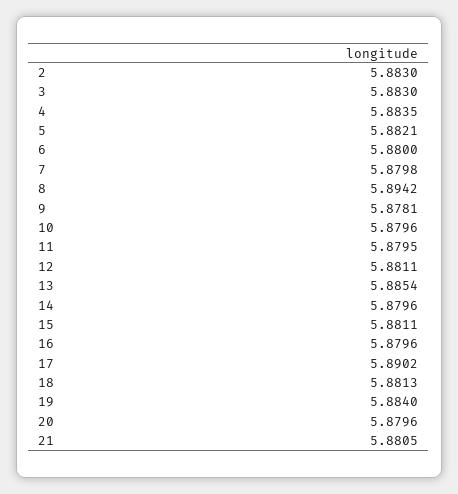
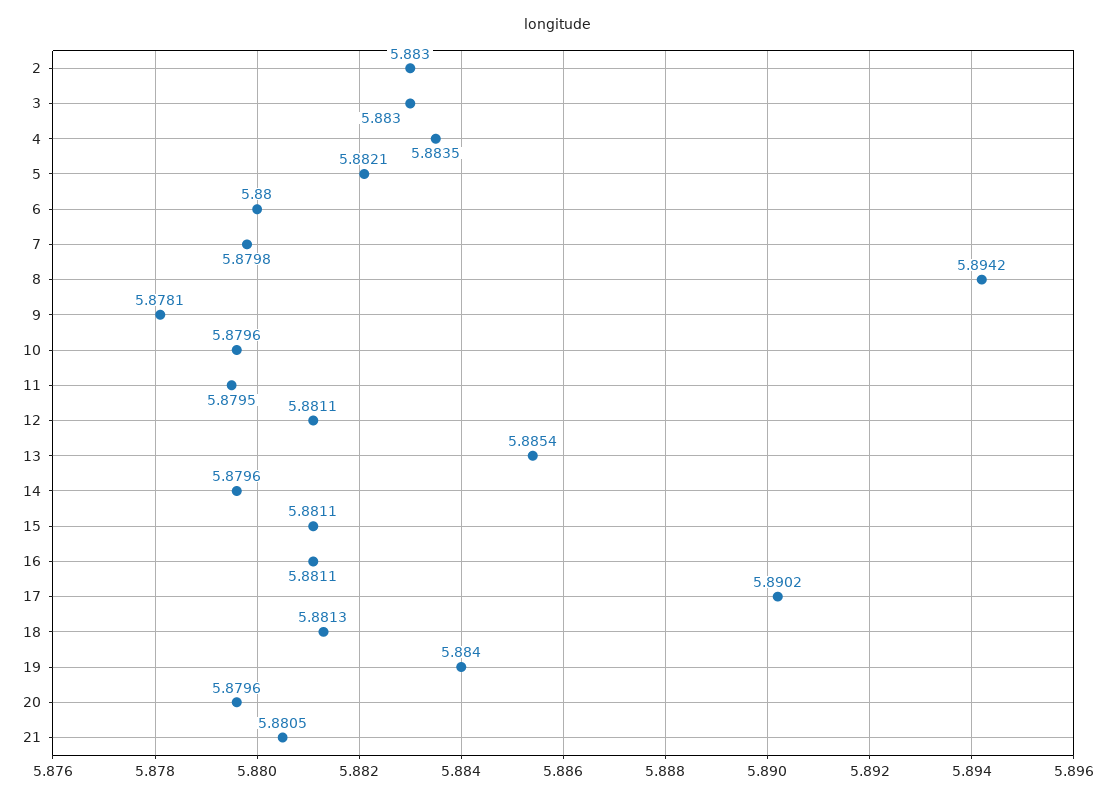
  {
    "2": 5.883,
    "3": 5.883,
    "4": 5.8835,
    "5": 5.8821,
    "6": 5.88,
    "7": 5.8798,
    "8": 5.8942,
    "9": 5.8781,
    "10": 5.8796,
    "11": 5.8795,
    "12": 5.8811,
    "13": 5.8854,
    "14": 5.8796,
    "15": 5.8811,
-   "16": 5.8796,
+   "16": 5.8811,
    "17": 5.8902,
    "18": 5.8813,
    "19": 5.884,
    "20": 5.8796,
    "21": 5.8805
  }

